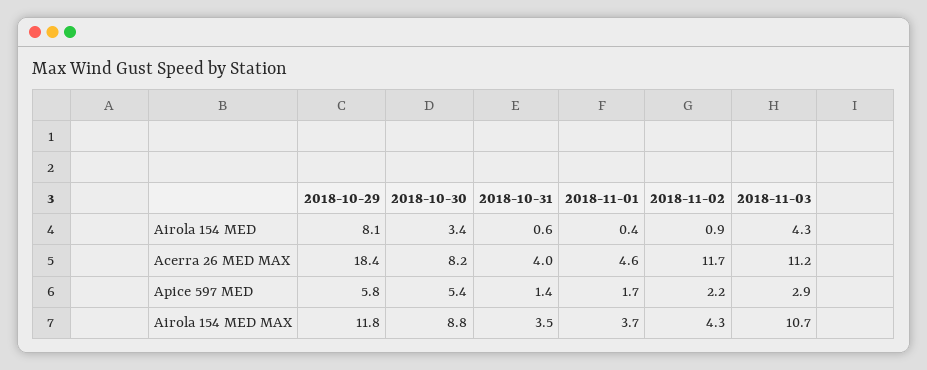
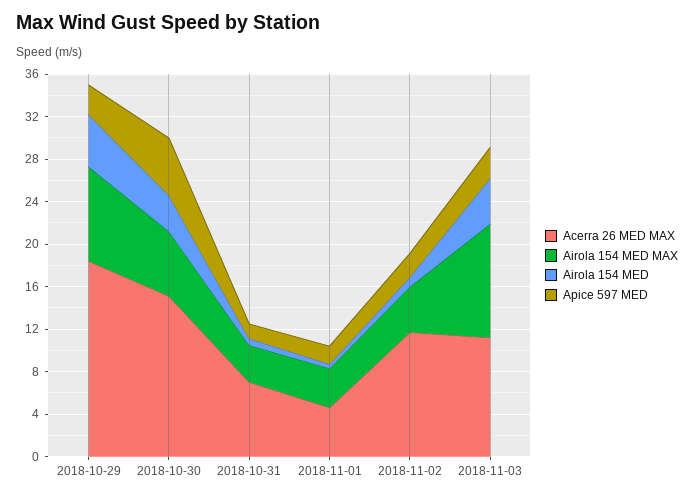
  {
    "Airola 154 MED": {
-     "2018-10-29": 8.1,
+     "2018-10-29": 5,
      "2018-10-30": 3.4,
      "2018-10-31": 0.6,
      "2018-11-01": 0.4,
      "2018-11-02": 0.9,
      "2018-11-03": 4.3
    },
    "Acerra 26 MED MAX": {
      "2018-10-29": 18.4,
-     "2018-10-30": 8.2,
+     "2018-10-30": 15,
-     "2018-10-31": 4,
+     "2018-10-31": 7,
      "2018-11-01": 4.6,
      "2018-11-02": 11.7,
      "2018-11-03": 11.2
    },
    "Apice 597 MED": {
-     "2018-10-29": 5.8,
+     "2018-10-29": 3,
      "2018-10-30": 5.4,
      "2018-10-31": 1.4,
      "2018-11-01": 1.7,
      "2018-11-02": 2.2,
      "2018-11-03": 2.9
    },
    "Airola 154 MED MAX": {
-     "2018-10-29": 11.8,
+     "2018-10-29": 9,
-     "2018-10-30": 8.8,
+     "2018-10-30": 6,
      "2018-10-31": 3.5,
      "2018-11-01": 3.7,
      "2018-11-02": 4.3,
      "2018-11-03": 10.7
    }
  }

